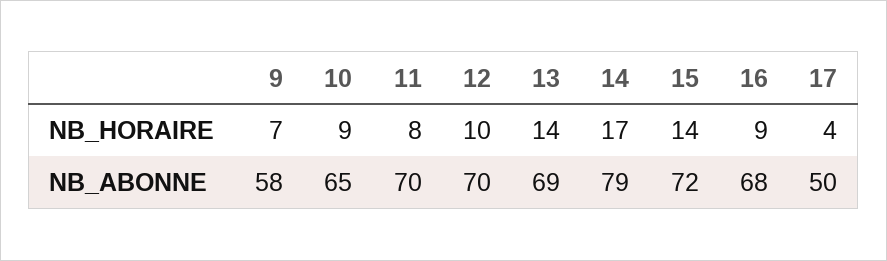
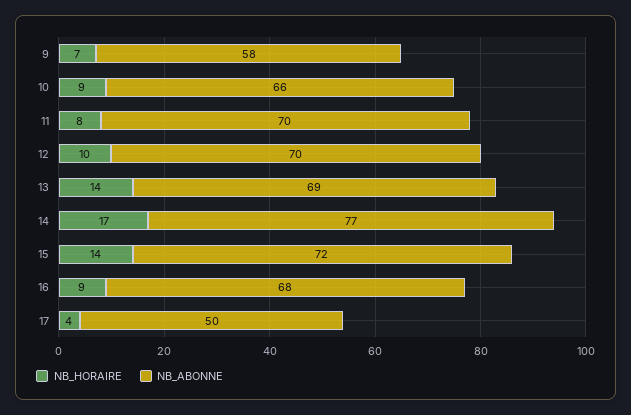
  {
    "NB_HORAIRE": {
      "9": 7,
      "10": 9,
      "11": 8,
      "12": 10,
      "13": 14,
      "14": 17,
      "15": 14,
      "16": 9,
      "17": 4
    },
    "NB_ABONNE": {
      "9": 58,
-     "10": 65,
+     "10": 66,
      "11": 70,
      "12": 70,
      "13": 69,
-     "14": 79,
+     "14": 77,
      "15": 72,
      "16": 68,
      "17": 50
    }
  }

